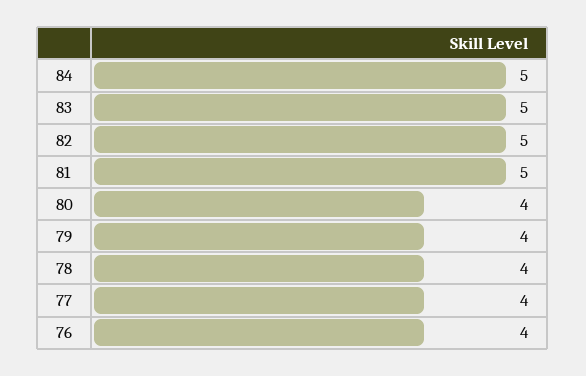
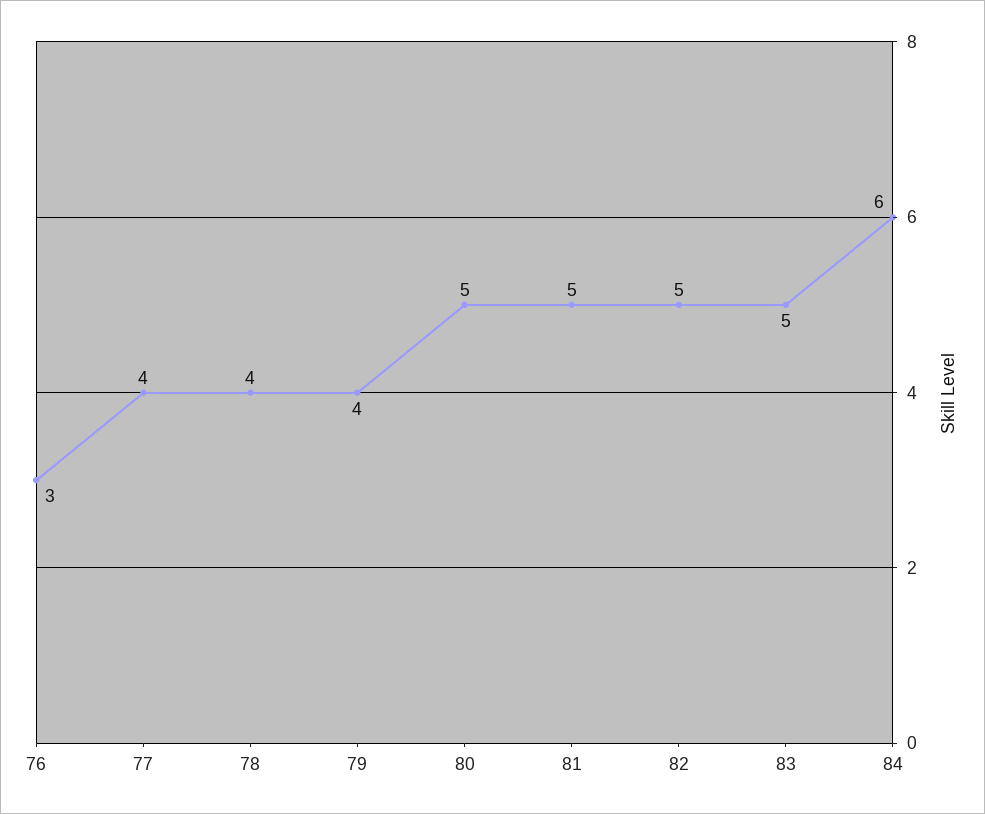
  {
-   "84": 5,
+   "84": 6,
    "83": 5,
    "82": 5,
    "81": 5,
-   "80": 4,
+   "80": 5,
    "79": 4,
    "78": 4,
    "77": 4,
-   "76": 4
+   "76": 3
  }

